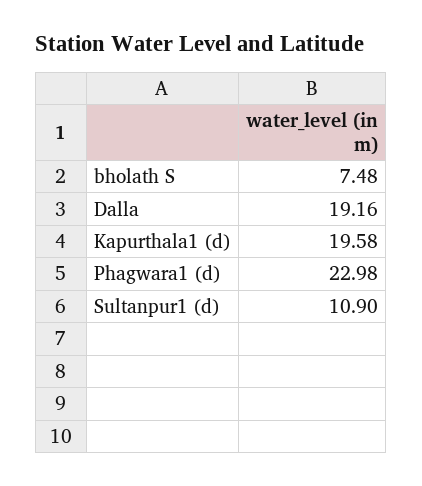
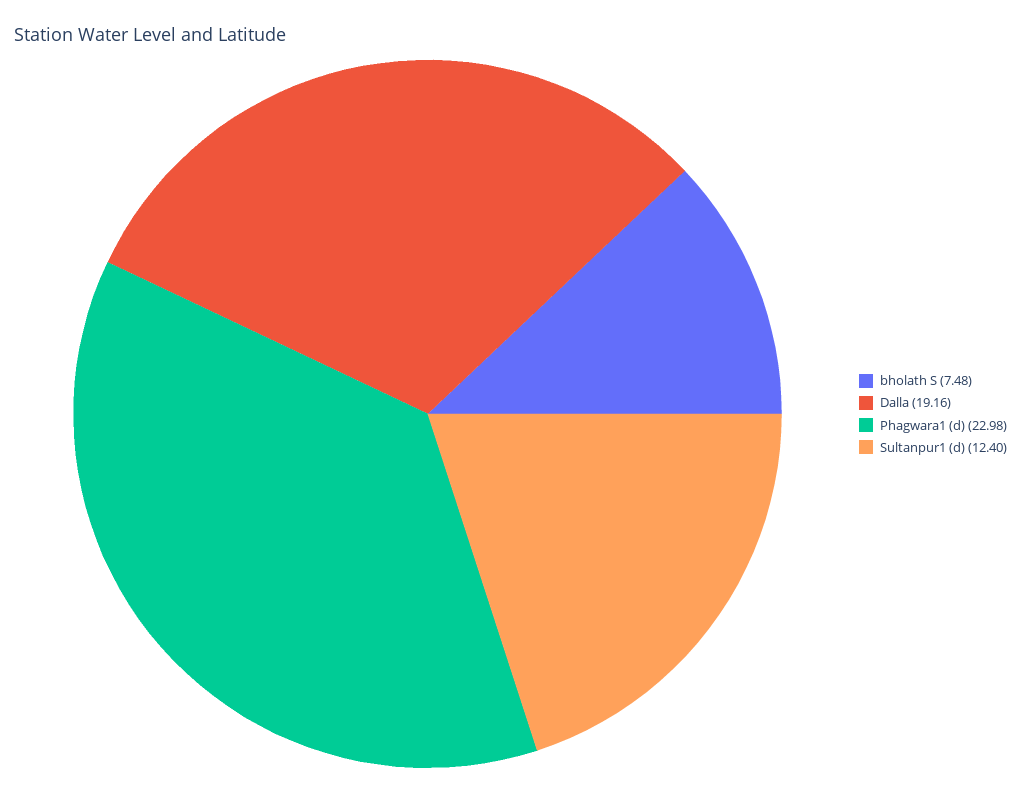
  {
    "bholath S": 7.48,
    "Dalla": 19.16,
-   "Kapurthala1 (d)": 19.58,
    "Phagwara1 (d)": 22.98,
-   "Sultanpur1 (d)": 10.9
+   "Sultanpur1 (d)": 12.4
  }

